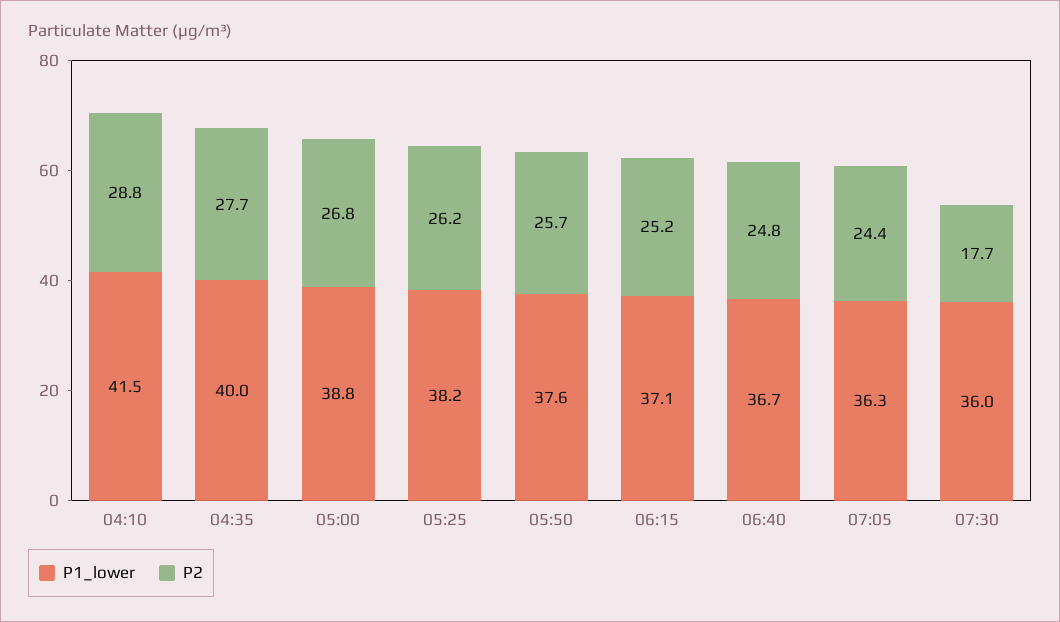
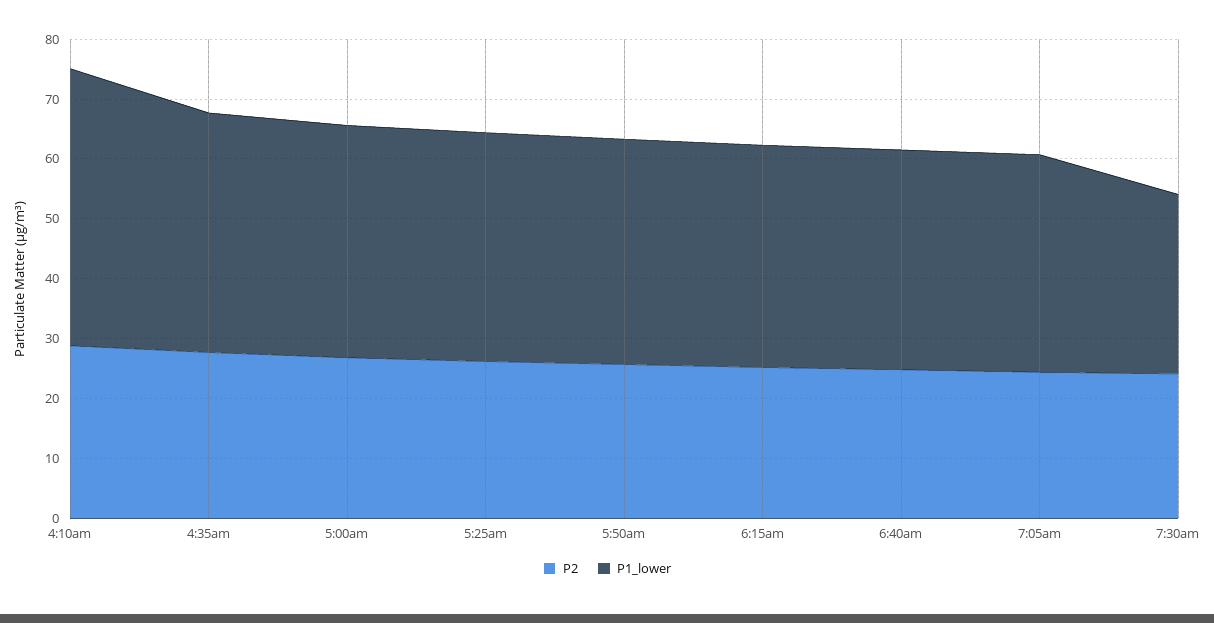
  {
    "P1_lower": {
-     "04:10": 41.5,
+     "04:10": 46,
      "04:35": 40,
      "05:00": 38.8,
      "05:25": 38.2,
      "05:50": 37.6,
      "06:15": 37.1,
      "06:40": 36.7,
      "07:05": 36.3,
-     "07:30": 36
+     "07:30": 30
    },
    "P2": {
      "04:10": 28.8,
      "04:35": 27.7,
      "05:00": 26.8,
      "05:25": 26.2,
      "05:50": 25.7,
      "06:15": 25.2,
      "06:40": 24.8,
      "07:05": 24.4,
-     "07:30": 17.7
+     "07:30": 24
    }
  }

